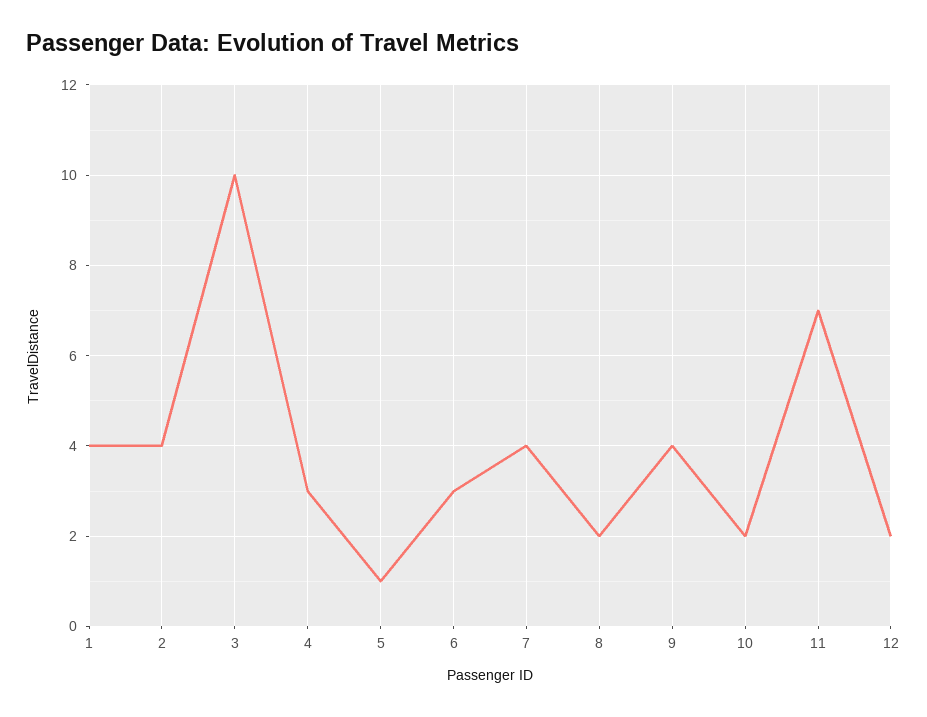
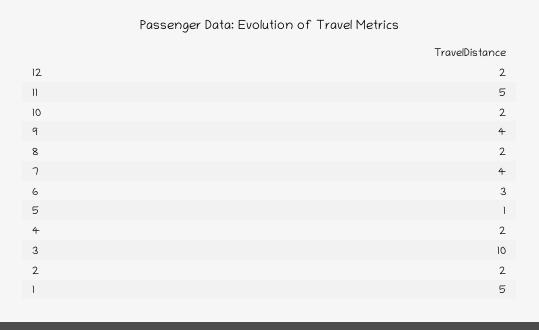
  {
-   "1": 4,
+   "1": 5,
-   "2": 4,
+   "2": 2,
    "3": 10,
-   "4": 3,
+   "4": 2,
    "5": 1,
    "6": 3,
    "7": 4,
    "8": 2,
    "9": 4,
    "10": 2,
-   "11": 7,
+   "11": 5,
    "12": 2
  }

